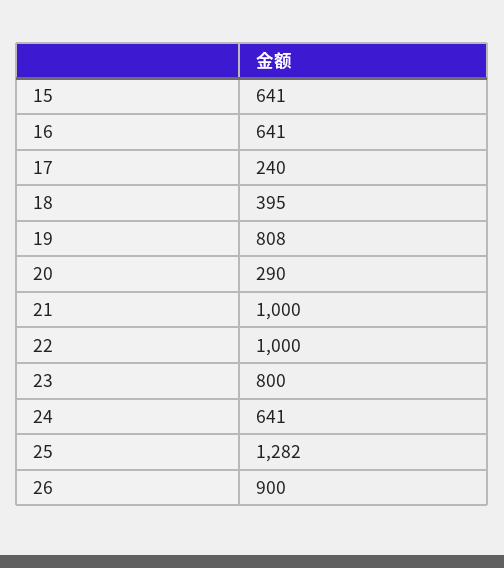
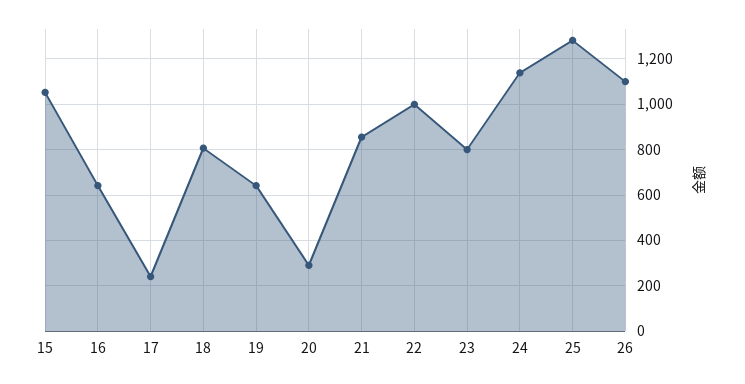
  {
-   "15": 641,
+   "15": 1050,
    "16": 641,
    "17": 240,
-   "18": 395,
+   "18": 800,
-   "19": 808,
+   "19": 650,
    "20": 290,
-   "21": 1000,
+   "21": 850,
    "22": 1000,
    "23": 800,
-   "24": 641,
+   "24": 1150,
    "25": 1282,
-   "26": 900
+   "26": 1100
  }

